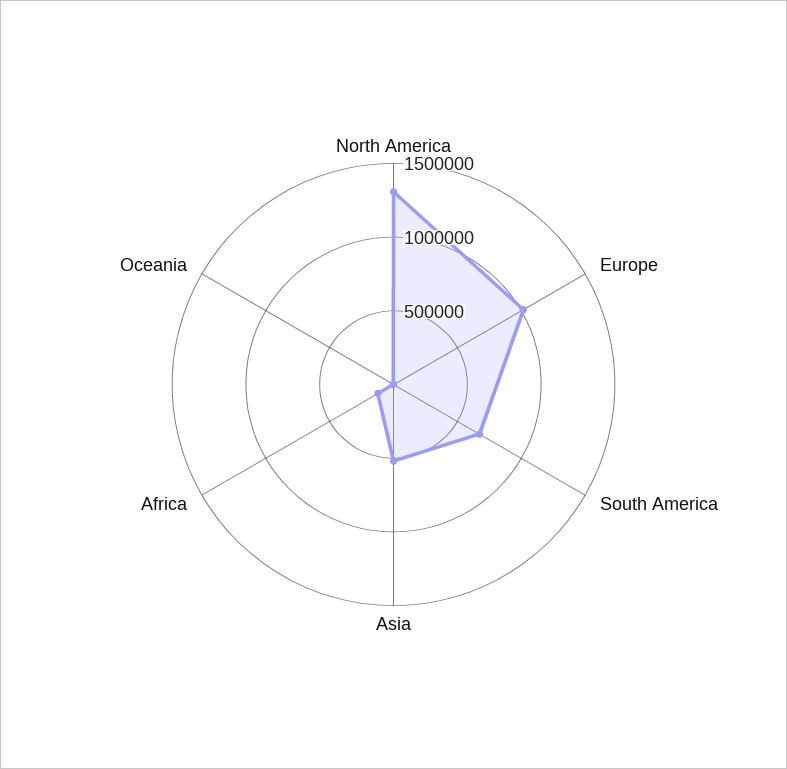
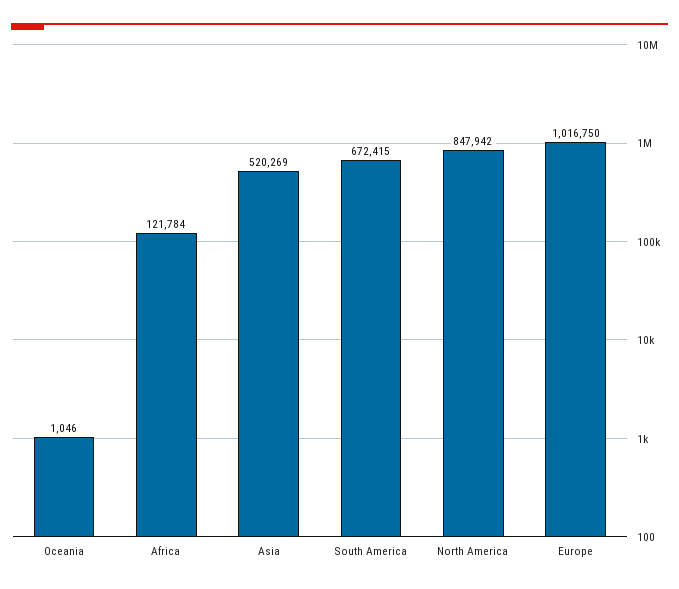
  {
-   "North America": 1300000,
+   "North America": 847942,
    "Europe": 1016750,
    "South America": 672415,
    "Asia": 520269,
    "Africa": 121784,
    "Oceania": 1046
  }

